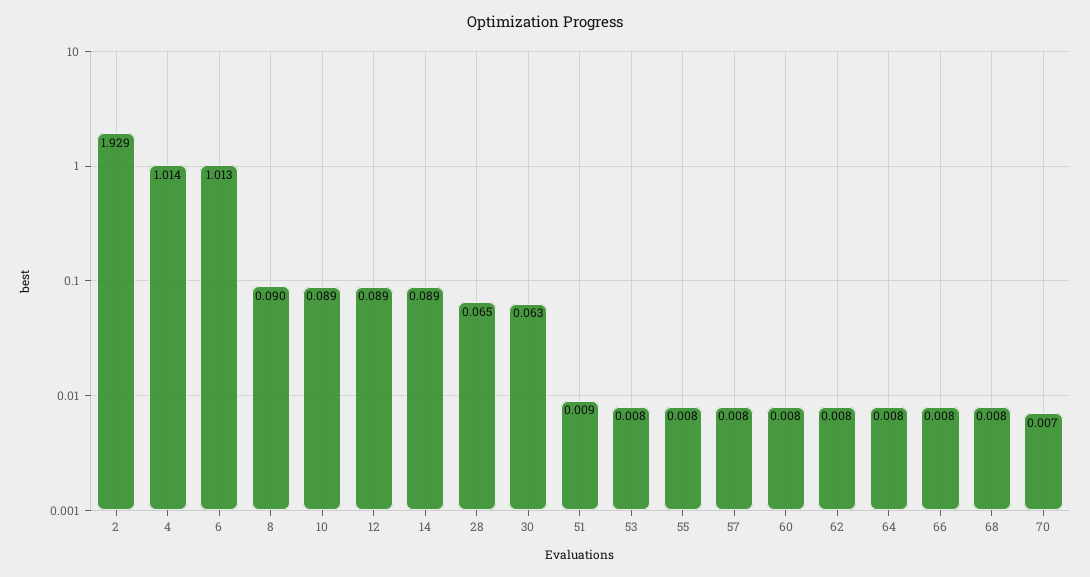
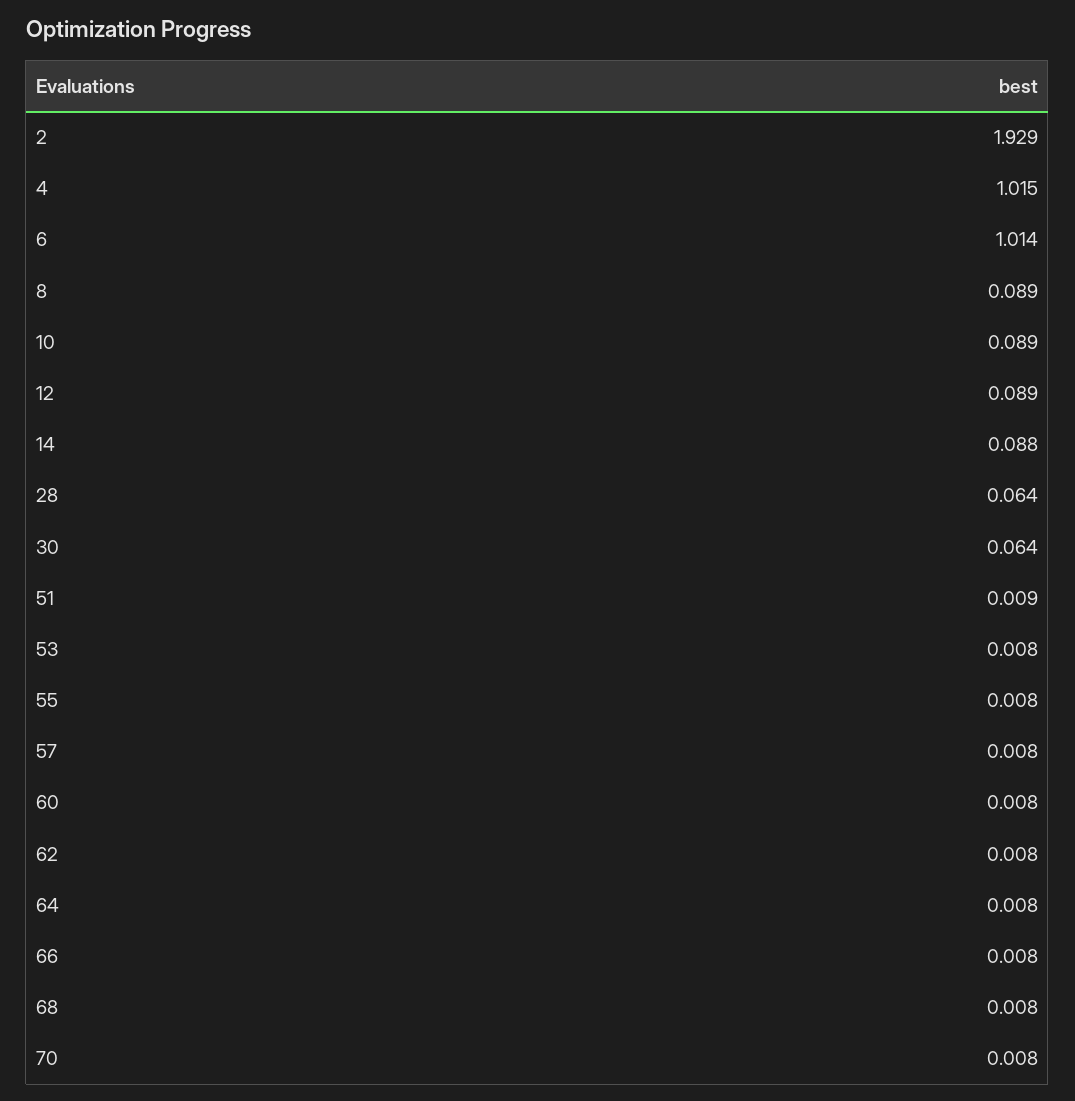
  {
    "2": 1.929,
-   "4": 1.014,
+   "4": 1.015,
-   "6": 1.013,
+   "6": 1.014,
-   "8": 0.09,
+   "8": 0.089,
    "10": 0.089,
    "12": 0.089,
-   "14": 0.089,
+   "14": 0.088,
-   "28": 0.065,
+   "28": 0.064,
-   "30": 0.063,
+   "30": 0.064,
    "51": 0.009,
    "53": 0.008,
    "55": 0.008,
    "57": 0.008,
    "60": 0.008,
    "62": 0.008,
    "64": 0.008,
    "66": 0.008,
    "68": 0.008,
-   "70": 0.007
+   "70": 0.008
  }

